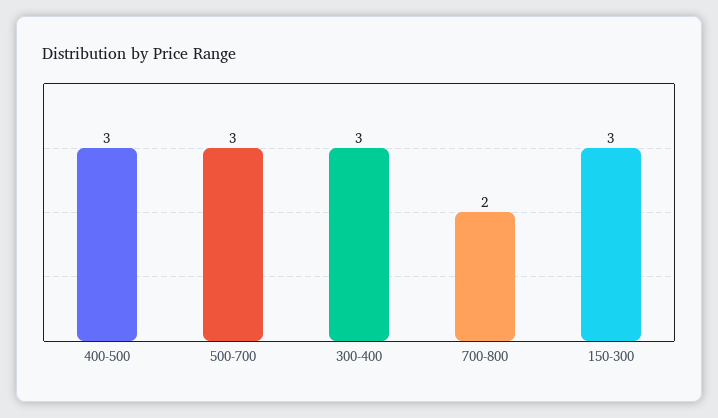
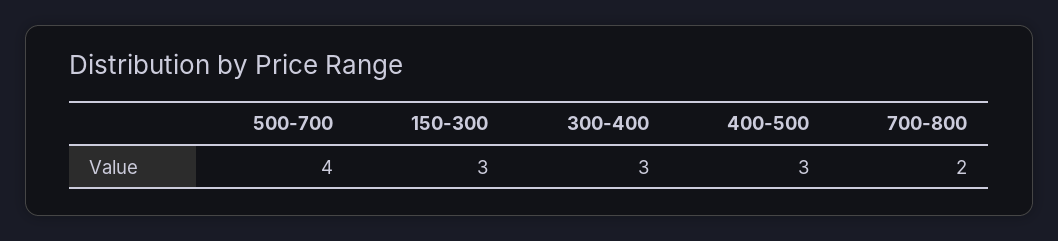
  {
    "400-500": 3,
-   "500-700": 3,
+   "500-700": 4,
    "300-400": 3,
    "700-800": 2,
    "150-300": 3
  }

